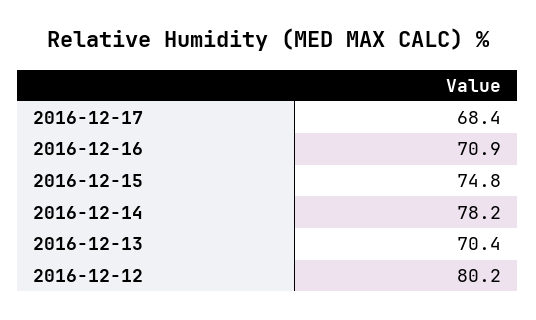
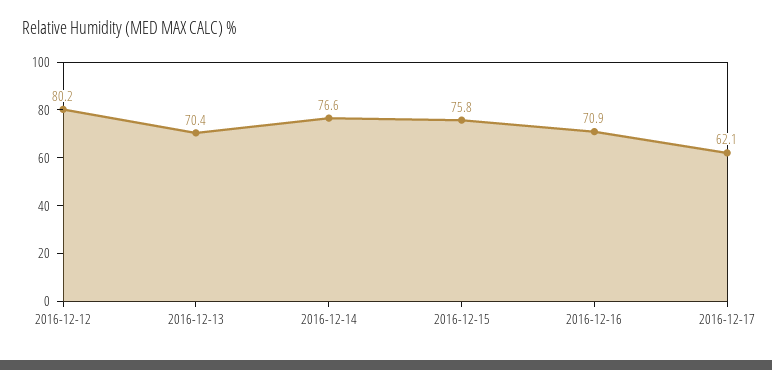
  {
-   "2016-12-17": 68.4,
+   "2016-12-17": 62.1,
    "2016-12-16": 70.9,
-   "2016-12-15": 74.8,
+   "2016-12-15": 75.8,
-   "2016-12-14": 78.2,
+   "2016-12-14": 76.6,
    "2016-12-13": 70.4,
    "2016-12-12": 80.2
  }

